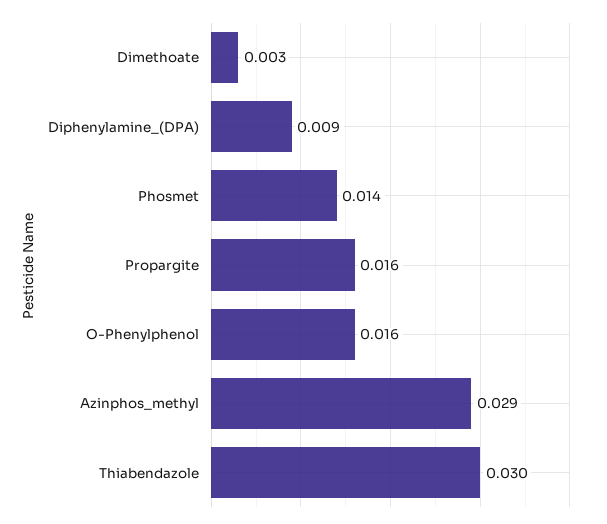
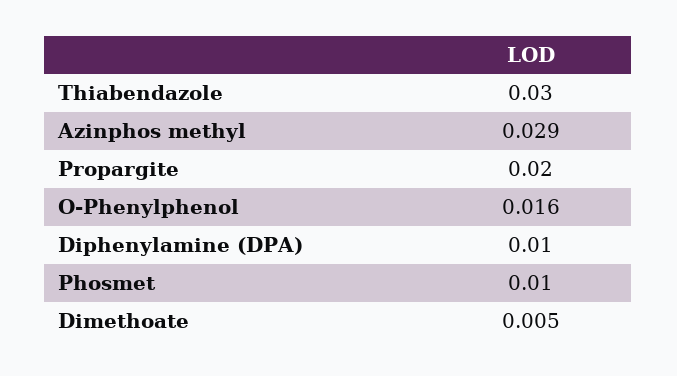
  {
-   "Dimethoate": 0.003,
+   "Dimethoate": 0.005,
-   "Diphenylamine_(DPA)": 0.009,
+   "Diphenylamine_(DPA)": 0.01,
-   "Phosmet": 0.014,
+   "Phosmet": 0.01,
-   "Propargite": 0.016,
+   "Propargite": 0.02,
    "O-Phenylphenol": 0.016,
    "Azinphos_methyl": 0.029,
    "Thiabendazole": 0.03
  }

